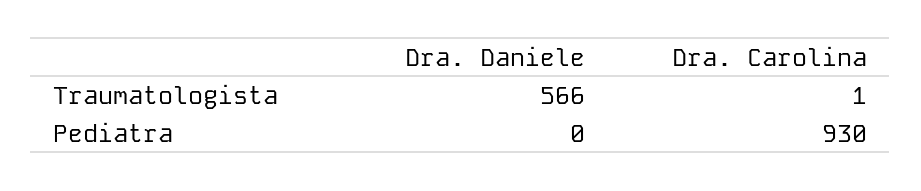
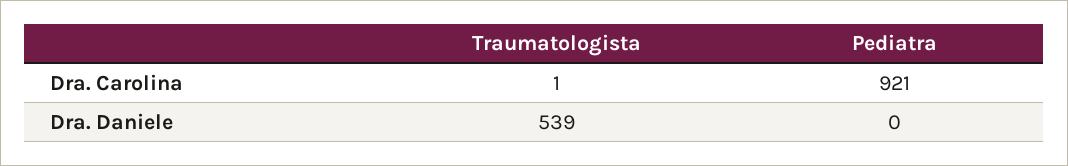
  {
    "Dra. Daniele": {
-     "Traumatologista": 566,
+     "Traumatologista": 539,
      "Pediatra": 0
    },
    "Dra. Carolina": {
      "Traumatologista": 1,
-     "Pediatra": 930
+     "Pediatra": 921
    }
  }

